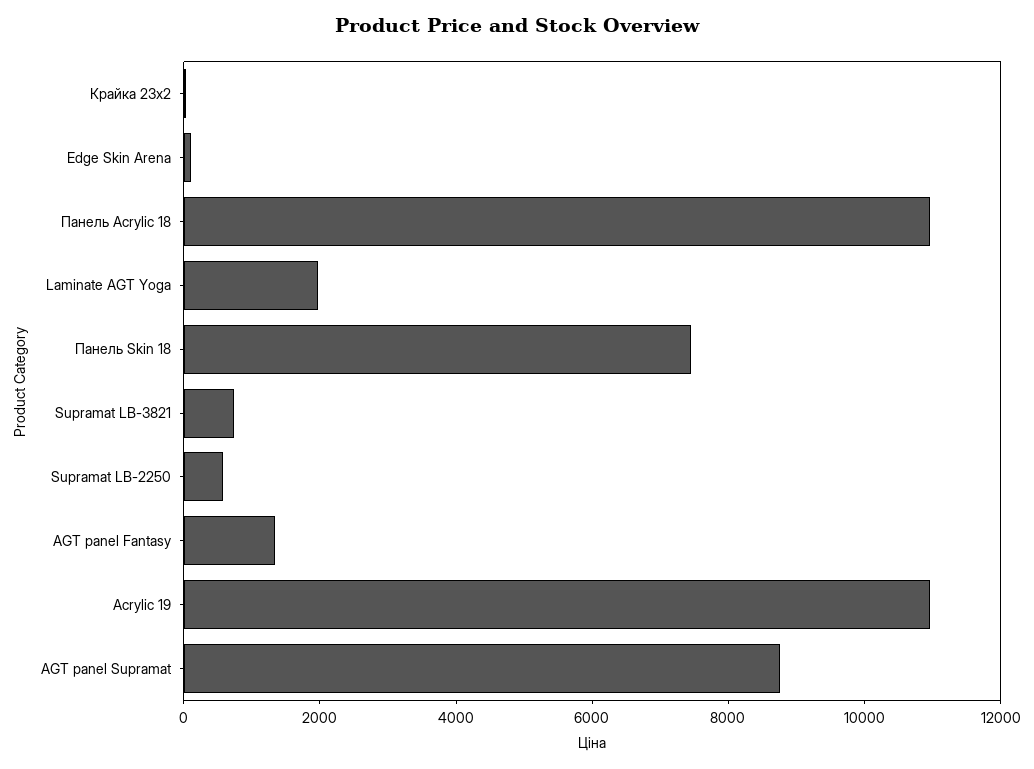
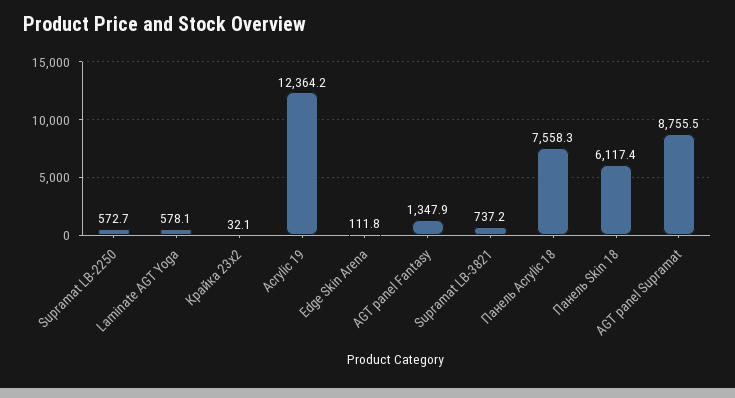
  {
    "Крайка 23x2": 32.1,
    "Edge Skin Arena": 111.8,
-   "Панель Acrylic 18": 11000,
+   "Панель Acrylic 18": 7558.3,
-   "Laminate AGT Yoga": 2000,
+   "Laminate AGT Yoga": 578.1,
-   "Панель Skin 18": 7500,
+   "Панель Skin 18": 6117.4,
    "Supramat LB-3821": 737.2,
    "Supramat LB-2250": 572.7,
    "AGT panel Fantasy": 1347.9,
-   "Acrylic 19": 11000,
+   "Acrylic 19": 12364.2,
    "AGT panel Supramat": 8755.5
  }

